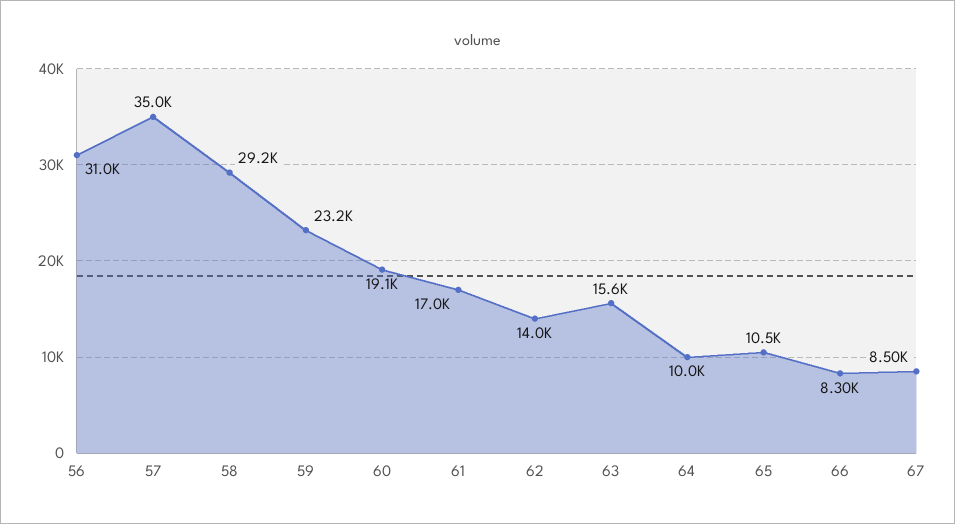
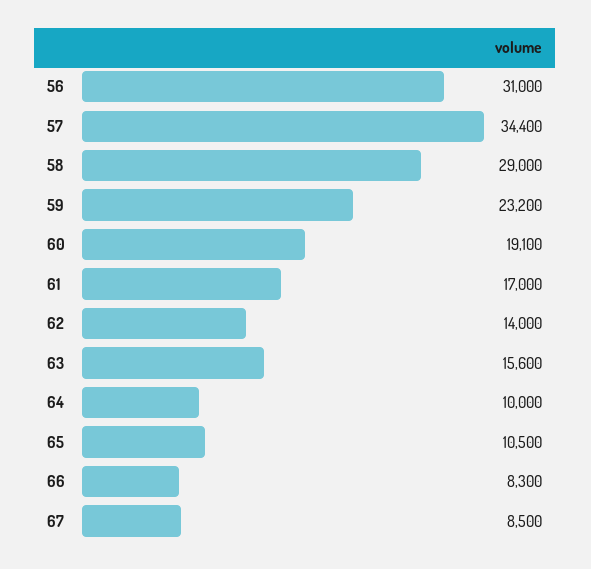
  {
    "56": 31000,
-   "57": 35000,
+   "57": 34400,
-   "58": 29200,
+   "58": 29000,
    "59": 23200,
    "60": 19100,
    "61": 17000,
    "62": 14000,
    "63": 15600,
    "64": 10000,
    "65": 10500,
    "66": 8300,
    "67": 8500
  }

